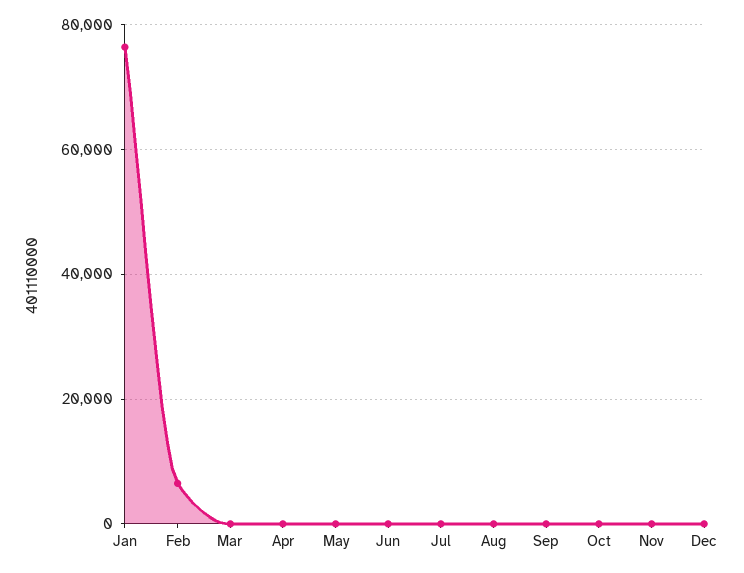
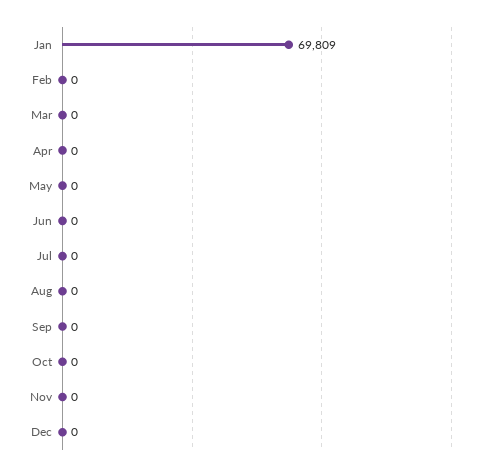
  {
-   "Jan": 76000,
+   "Jan": 69809,
-   "Feb": 6000,
+   "Feb": 0,
    "Mar": 0,
    "Apr": 0,
    "May": 0,
    "Jun": 0,
    "Jul": 0,
    "Aug": 0,
    "Sep": 0,
    "Oct": 0,
    "Nov": 0,
    "Dec": 0
  }

